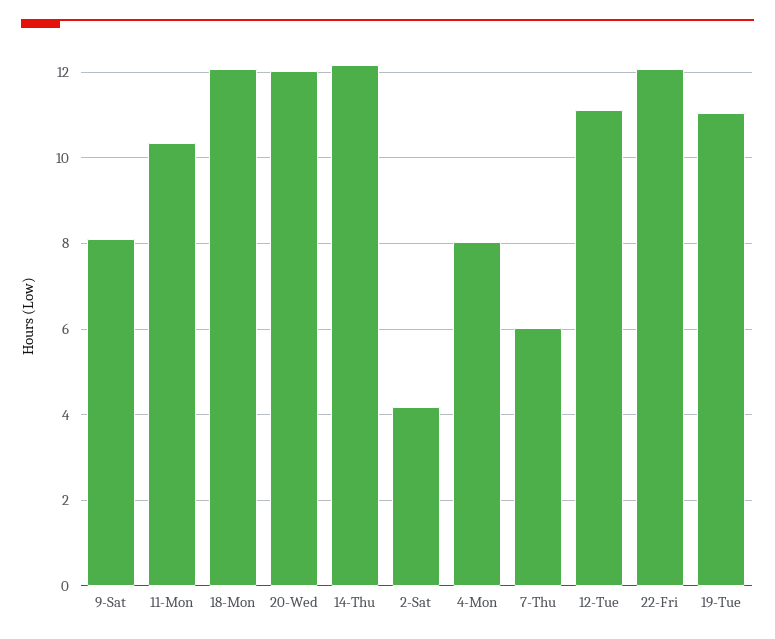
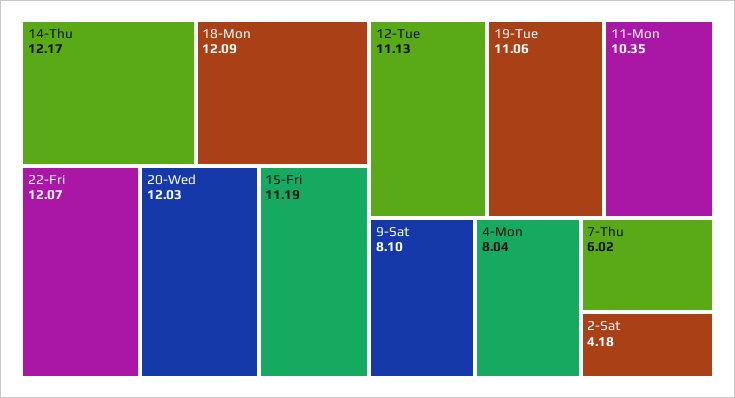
  {
    "9-Sat": 8.1,
    "11-Mon": 10.35,
    "18-Mon": 12.09,
    "20-Wed": 12.03,
    "14-Thu": 12.17,
    "2-Sat": 4.18,
    "4-Mon": 8.04,
    "7-Thu": 6.02,
    "12-Tue": 11.13,
    "22-Fri": 12.07,
-   "19-Tue": 11.06
+   "19-Tue": 11.06,
+   "15-Fri": 11.19
  }

